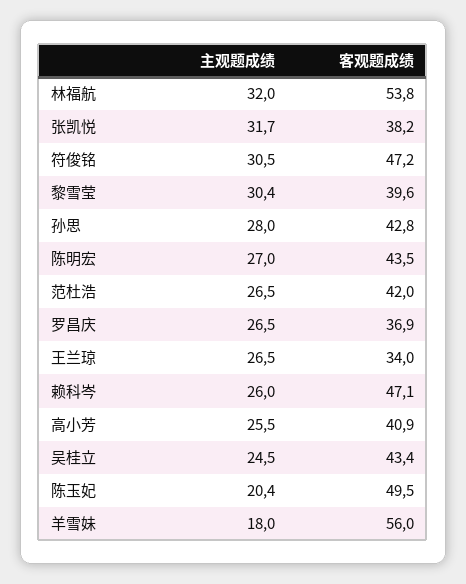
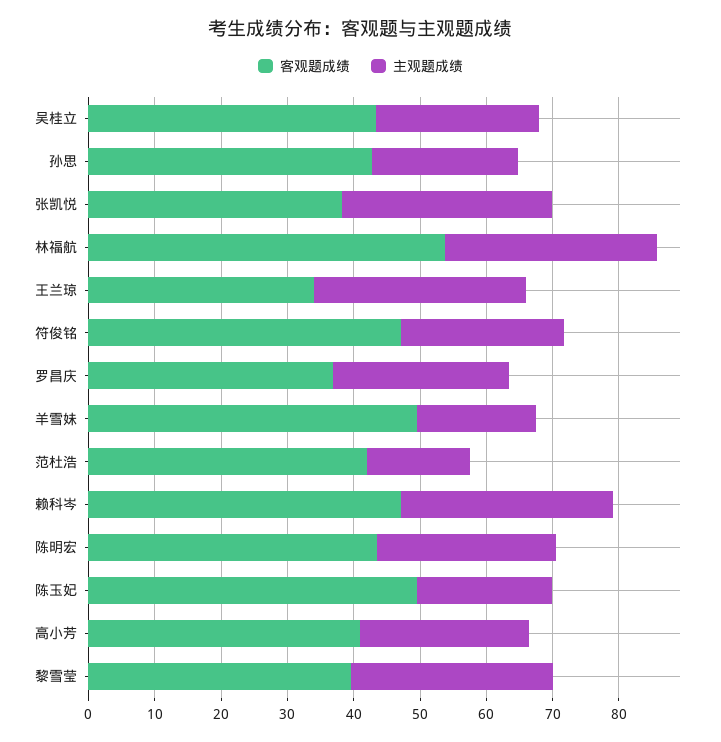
  {
    "主观题成绩": {
      "林福航": 32,
      "张凯悦": 31.7,
-     "符俊铭": 30.5,
+     "符俊铭": 24,
      "黎雪莹": 30.4,
-     "孙思": 28,
+     "孙思": 22,
      "陈明宏": 27,
-     "范杜浩": 26.5,
+     "范杜浩": 16,
      "罗昌庆": 26.5,
-     "王兰琼": 26.5,
+     "王兰琼": 32,
-     "赖科岑": 26,
+     "赖科岑": 32,
      "高小芳": 25.5,
      "吴桂立": 24.5,
      "陈玉妃": 20.4,
      "羊雪妹": 18
    },
    "客观题成绩": {
      "林福航": 53.8,
      "张凯悦": 38.2,
      "符俊铭": 47.2,
      "黎雪莹": 39.6,
      "孙思": 42.8,
      "陈明宏": 43.5,
      "范杜浩": 42,
      "罗昌庆": 36.9,
      "王兰琼": 34,
      "赖科岑": 47.1,
      "高小芳": 40.9,
      "吴桂立": 43.4,
      "陈玉妃": 49.5,
-     "羊雪妹": 56
+     "羊雪妹": 50
    }
  }

